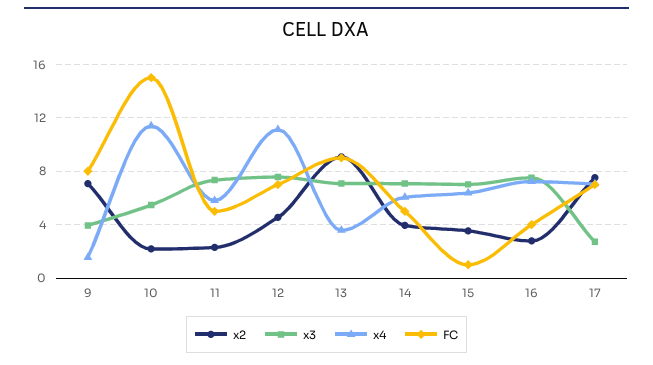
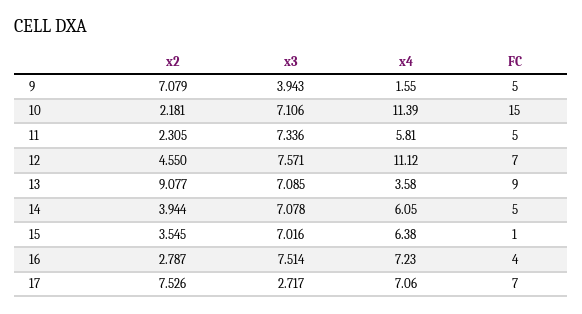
  {
    "x2": {
      "9": 7.079,
      "10": 2.181,
      "11": 2.305,
      "12": 4.55,
      "13": 9.077,
      "14": 3.944,
      "15": 3.545,
      "16": 2.787,
      "17": 7.526
    },
    "x3": {
      "9": 3.943,
-     "10": 5.5,
+     "10": 7.106,
      "11": 7.336,
      "12": 7.571,
      "13": 7.085,
      "14": 7.078,
      "15": 7.016,
      "16": 7.514,
      "17": 2.717
    },
    "x4": {
      "9": 1.55,
      "10": 11.39,
      "11": 5.81,
      "12": 11.12,
      "13": 3.58,
      "14": 6.05,
      "15": 6.38,
      "16": 7.23,
      "17": 7.06
    },
    "FC": {
-     "9": 8,
+     "9": 5,
      "10": 15,
      "11": 5,
      "12": 7,
      "13": 9,
      "14": 5,
      "15": 1,
      "16": 4,
      "17": 7
    }
  }

